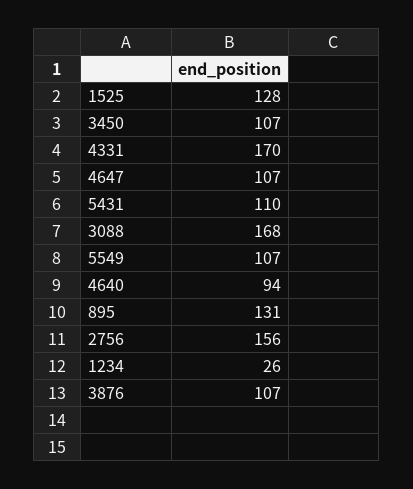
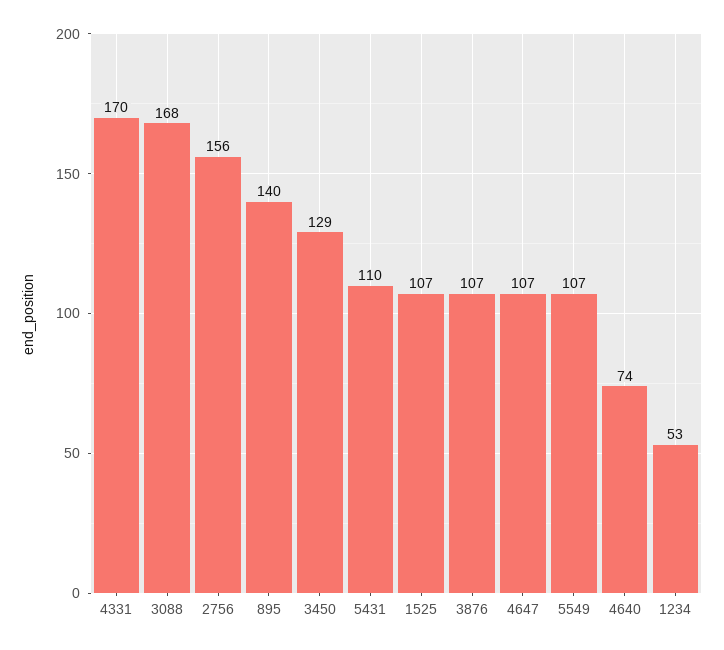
  {
-   "1525": 128,
+   "1525": 107,
-   "3450": 107,
+   "3450": 129,
    "4331": 170,
    "4647": 107,
    "5431": 110,
    "3088": 168,
    "5549": 107,
-   "4640": 94,
+   "4640": 74,
-   "895": 131,
+   "895": 140,
    "2756": 156,
-   "1234": 26,
+   "1234": 53,
    "3876": 107
  }

